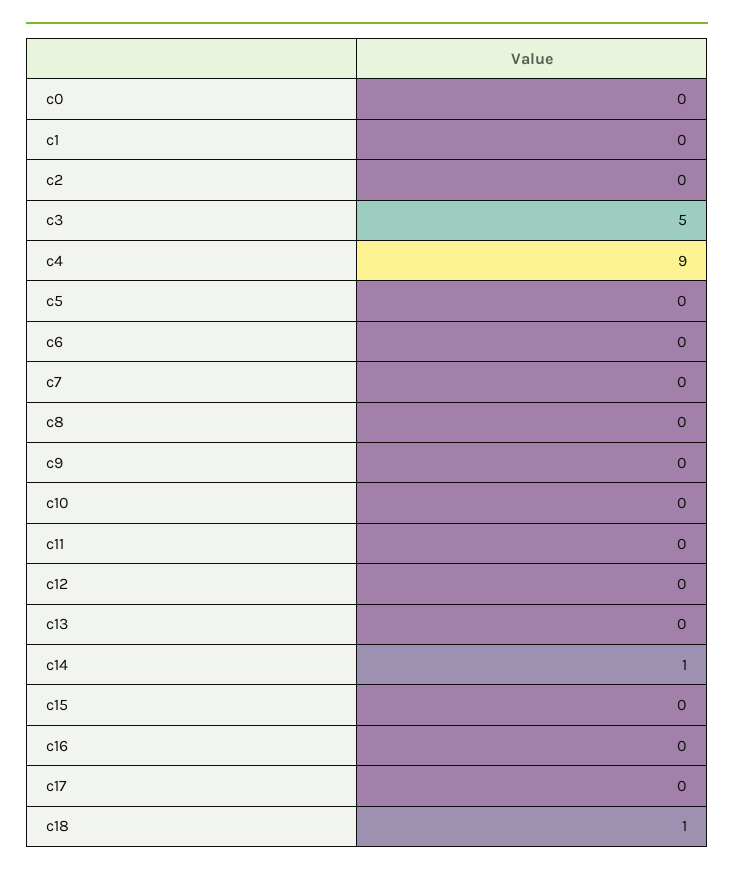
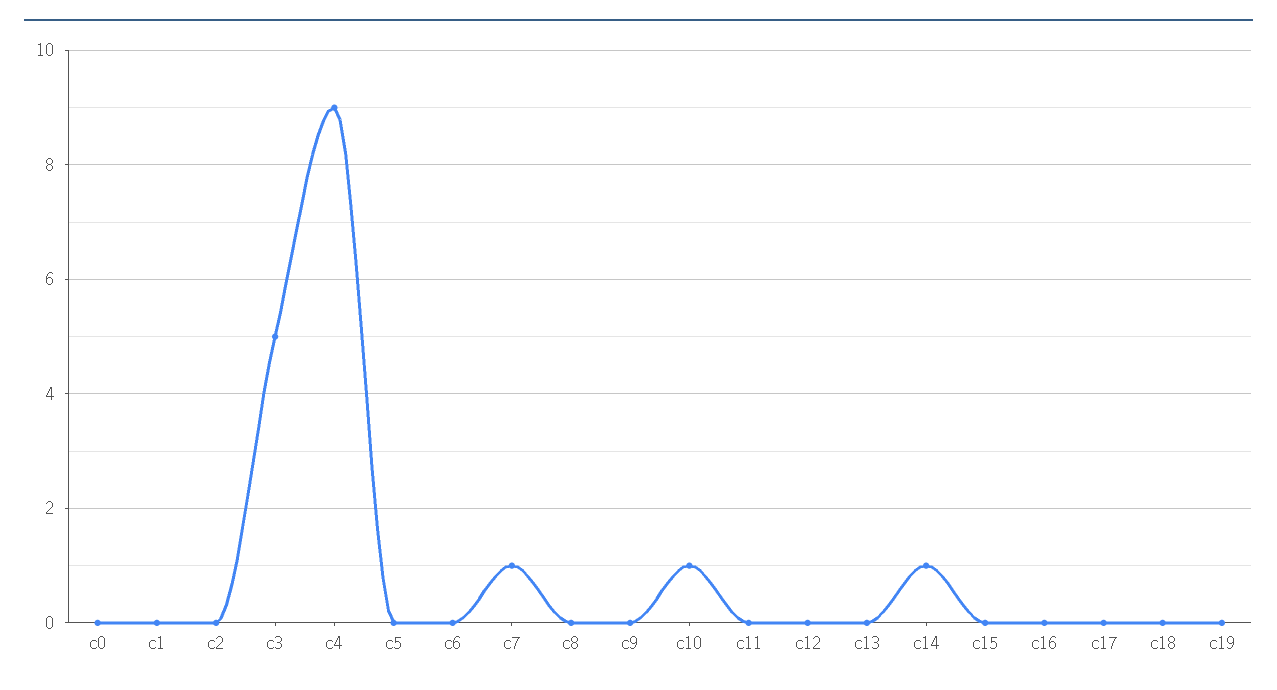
  {
    "c0": 0,
    "c1": 0,
    "c2": 0,
    "c3": 5,
    "c4": 9,
    "c5": 0,
    "c6": 0,
-   "c7": 0,
+   "c7": 1,
    "c8": 0,
    "c9": 0,
-   "c10": 0,
+   "c10": 1,
    "c11": 0,
    "c12": 0,
    "c13": 0,
    "c14": 1,
    "c15": 0,
    "c16": 0,
    "c17": 0,
-   "c18": 1
+   "c18": 0,
+   "c19": 0
  }

